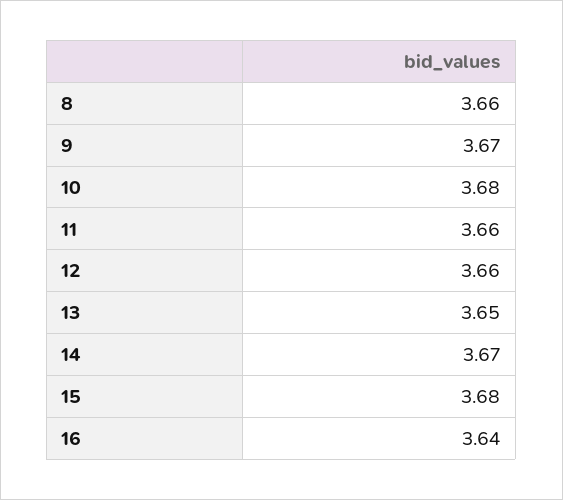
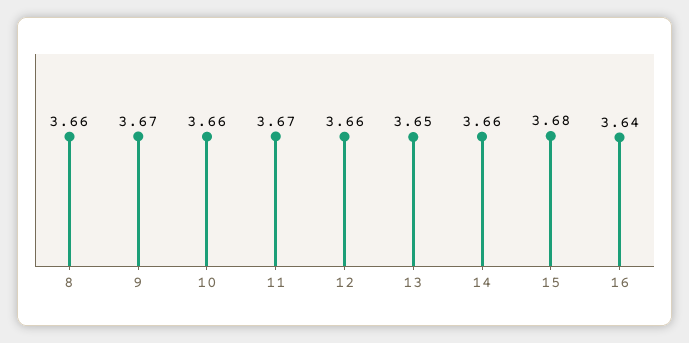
  {
    "8": 3.66,
    "9": 3.67,
-   "10": 3.68,
+   "10": 3.66,
-   "11": 3.66,
+   "11": 3.67,
    "12": 3.66,
    "13": 3.65,
-   "14": 3.67,
+   "14": 3.66,
    "15": 3.68,
    "16": 3.64
  }

